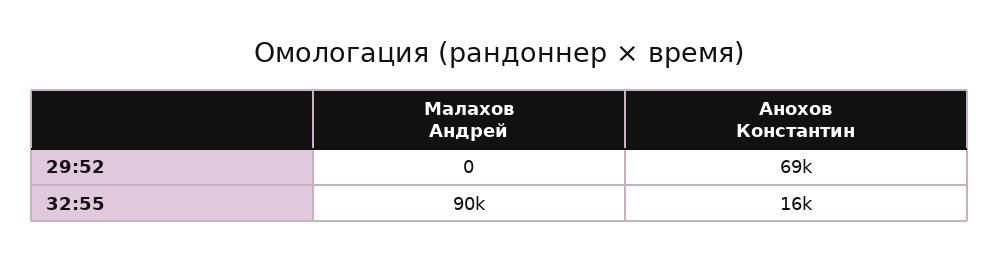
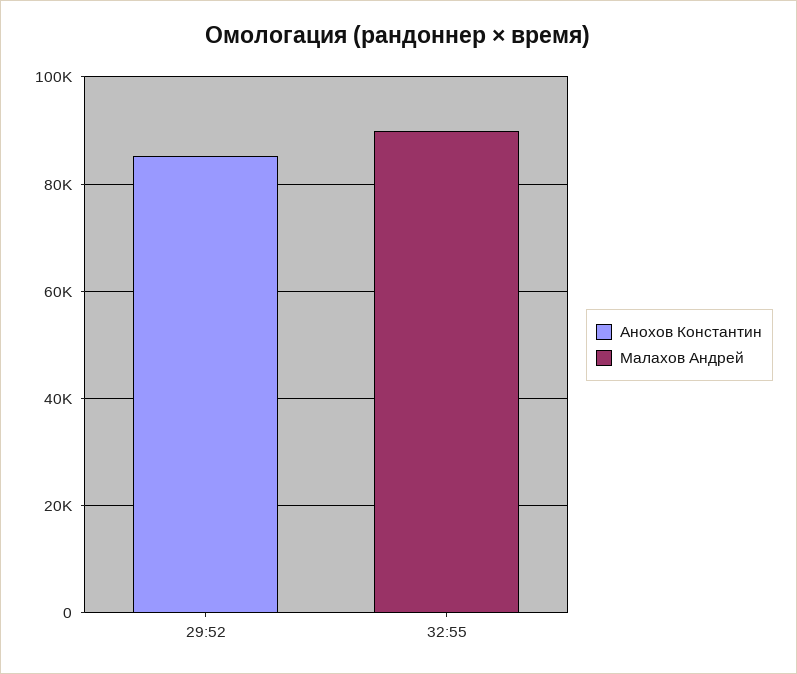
  {
    "Малахов Андрей": {
      "29:52": 0,
      "32:55": 90000
    },
    "Анохов Константин": {
-     "29:52": 69000,
+     "29:52": 85000,
-     "32:55": 16000
+     "32:55": 0
    }
  }

